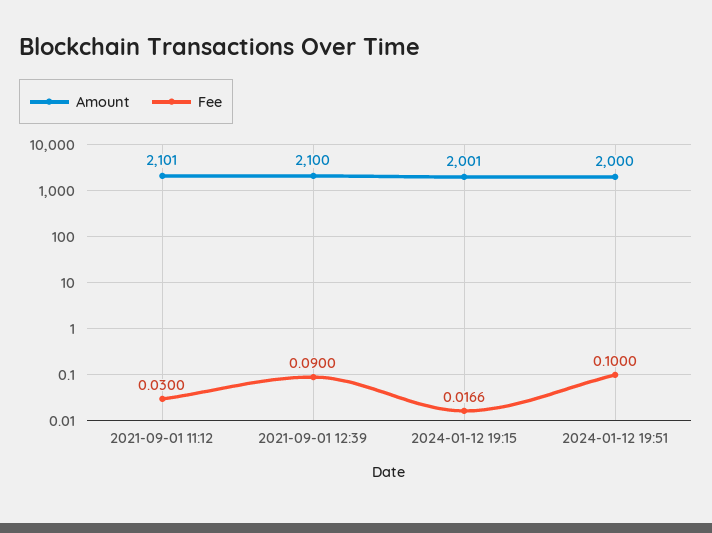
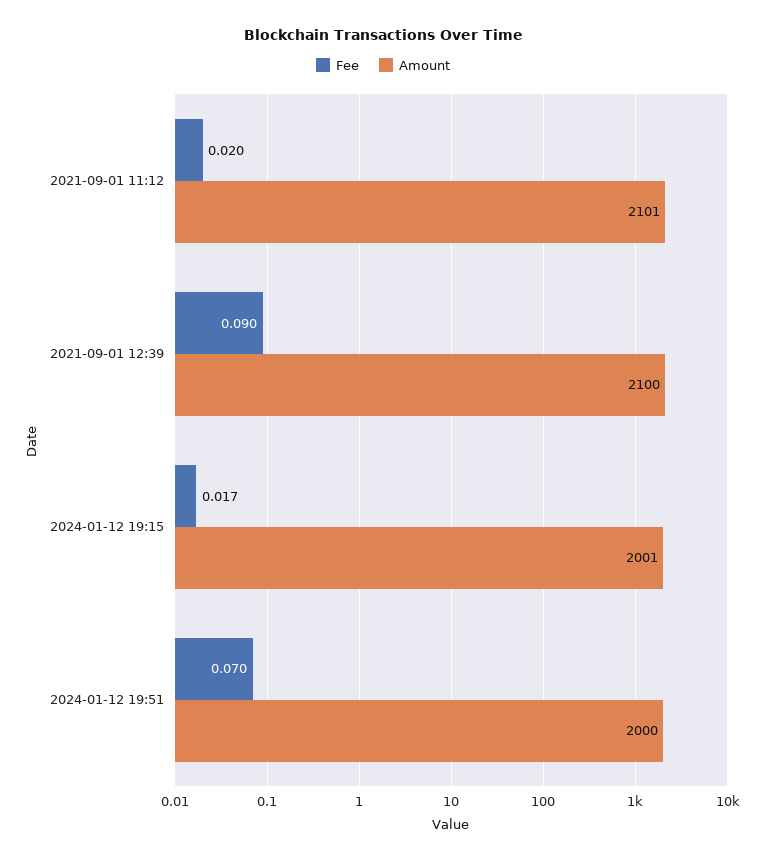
  {
    "Amount": {
      "2021-09-01 11:12": 2101,
      "2021-09-01 12:39": 2100,
      "2024-01-12 19:15": 2001,
      "2024-01-12 19:51": 2000
    },
    "Fee": {
-     "2021-09-01 11:12": 0.03,
+     "2021-09-01 11:12": 0.02,
      "2021-09-01 12:39": 0.09,
      "2024-01-12 19:15": 0.0166,
-     "2024-01-12 19:51": 0.1
+     "2024-01-12 19:51": 0.07
    }
  }

